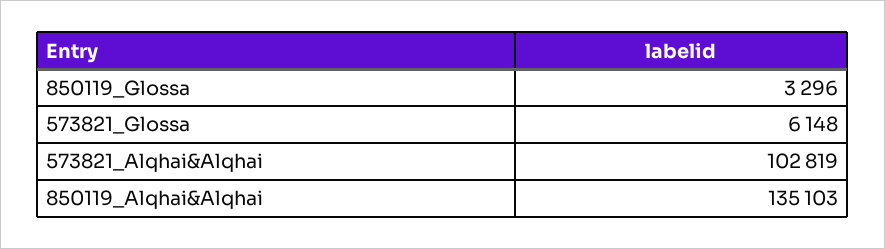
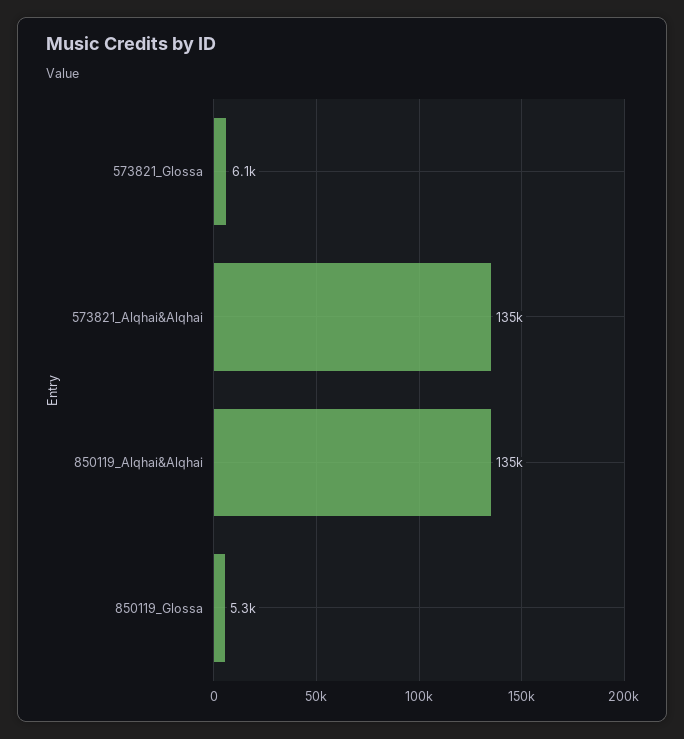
  {
-   "850119_Glossa": 3296,
+   "850119_Glossa": 5300,
    "573821_Glossa": 6148,
-   "573821_Alqhai&Alqhai": 102819,
+   "573821_Alqhai&Alqhai": 135000,
    "850119_Alqhai&Alqhai": 135103
  }

